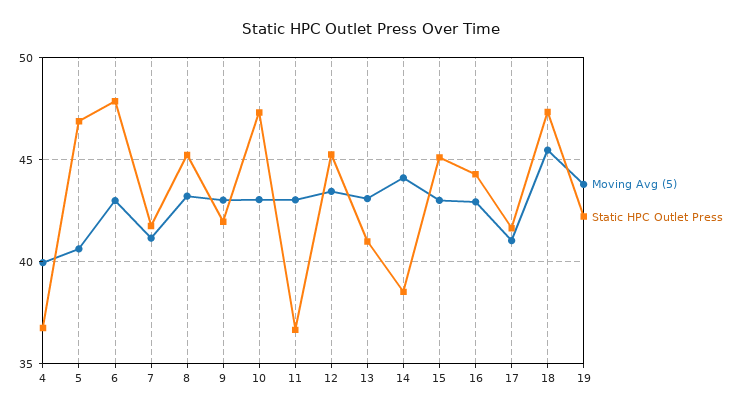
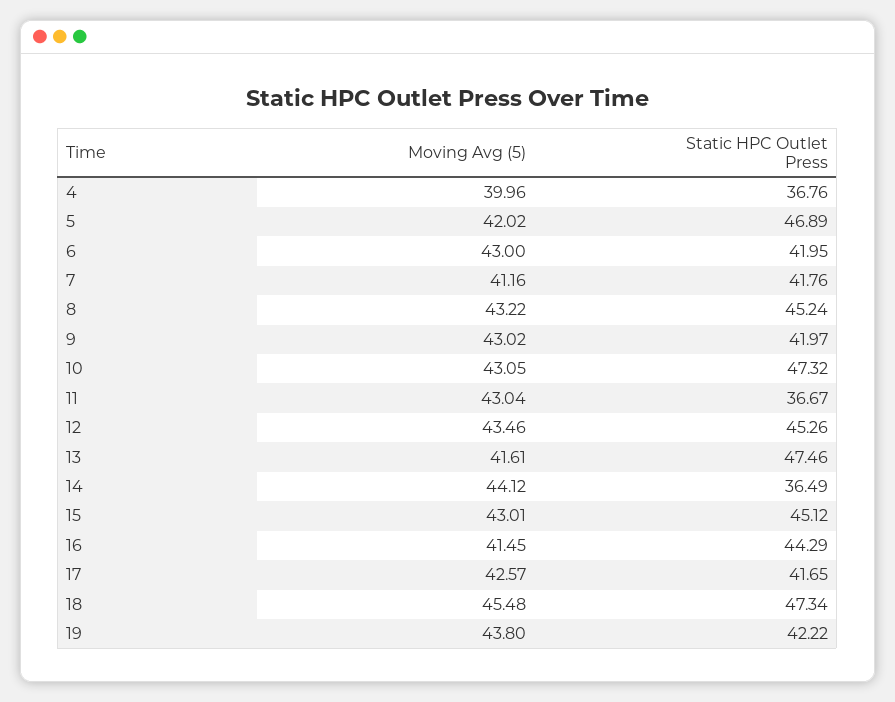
  {
    "Moving Avg (5)": {
      "4": 39.96,
-     "5": 40.5,
+     "5": 42.02,
      "6": 43,
      "7": 41.16,
      "8": 43.22,
      "9": 43.02,
      "10": 43.05,
      "11": 43.04,
      "12": 43.46,
-     "13": 43,
+     "13": 41.61,
      "14": 44.12,
      "15": 43.01,
-     "16": 43,
+     "16": 41.45,
-     "17": 41,
+     "17": 42.57,
      "18": 45.48,
      "19": 43.8
    },
    "Static HPC Outlet Press": {
      "4": 36.76,
      "5": 46.89,
-     "6": 48,
+     "6": 41.95,
      "7": 41.76,
      "8": 45.24,
      "9": 41.97,
      "10": 47.32,
      "11": 36.67,
      "12": 45.26,
-     "13": 41,
+     "13": 47.46,
-     "14": 38.5,
+     "14": 36.49,
      "15": 45.12,
      "16": 44.29,
      "17": 41.65,
      "18": 47.34,
      "19": 42.22
    }
  }

